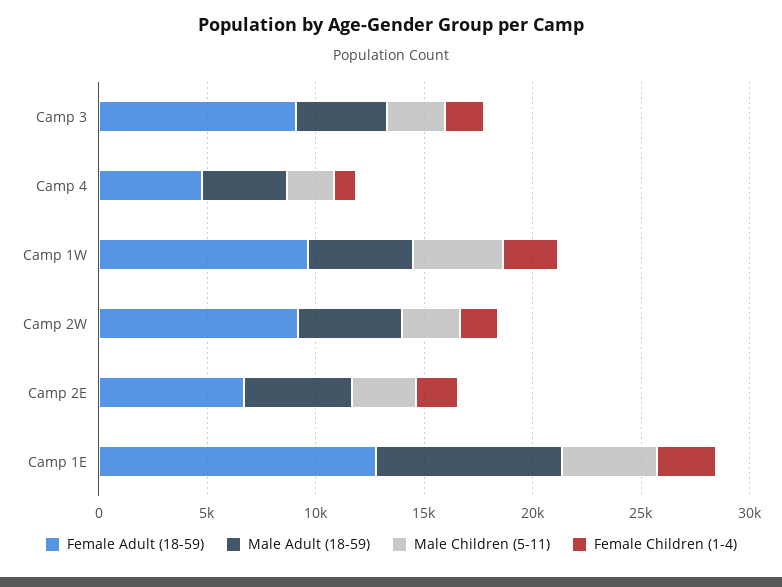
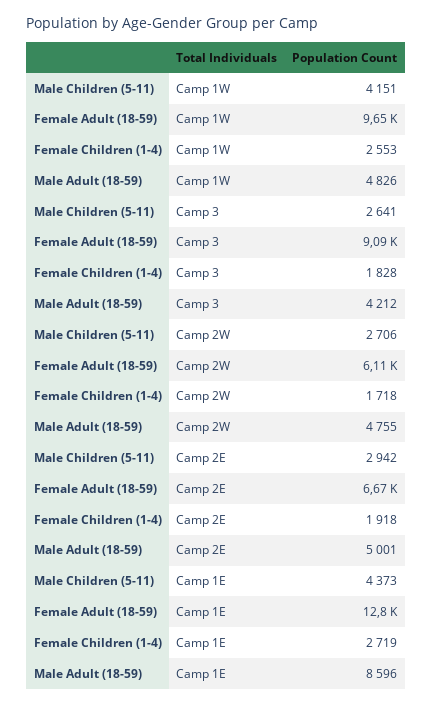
  {
    "Female Adult (18-59)": {
      "Camp 3": 9090,
-     "Camp 4": 5000,
      "Camp 1W": 9650,
-     "Camp 2W": 9000,
+     "Camp 2W": 6110,
      "Camp 2E": 6670,
      "Camp 1E": 12800
    },
    "Male Adult (18-59)": {
      "Camp 3": 4212,
-     "Camp 4": 4000,
      "Camp 1W": 4826,
      "Camp 2W": 4755,
      "Camp 2E": 5001,
      "Camp 1E": 8596
    },
    "Male Children (5-11)": {
      "Camp 3": 2641,
-     "Camp 4": 2000,
      "Camp 1W": 4151,
      "Camp 2W": 2706,
      "Camp 2E": 2942,
      "Camp 1E": 4373
    },
    "Female Children (1-4)": {
      "Camp 3": 1828,
-     "Camp 4": 1000,
      "Camp 1W": 2553,
      "Camp 2W": 1718,
      "Camp 2E": 1918,
      "Camp 1E": 2719
    }
  }

